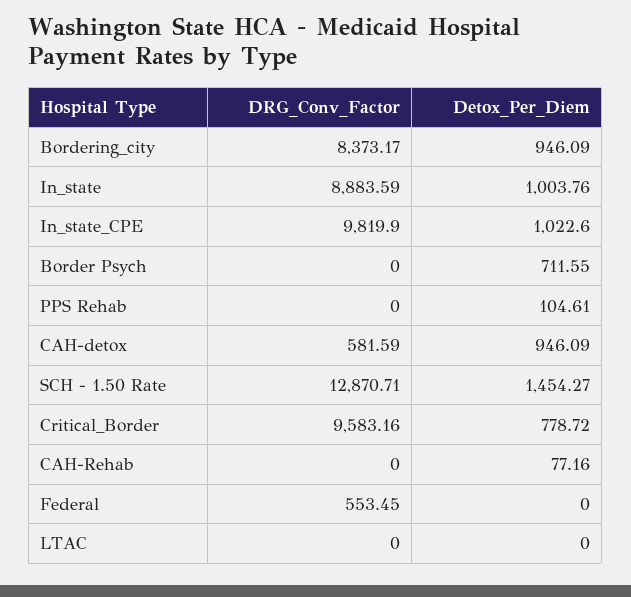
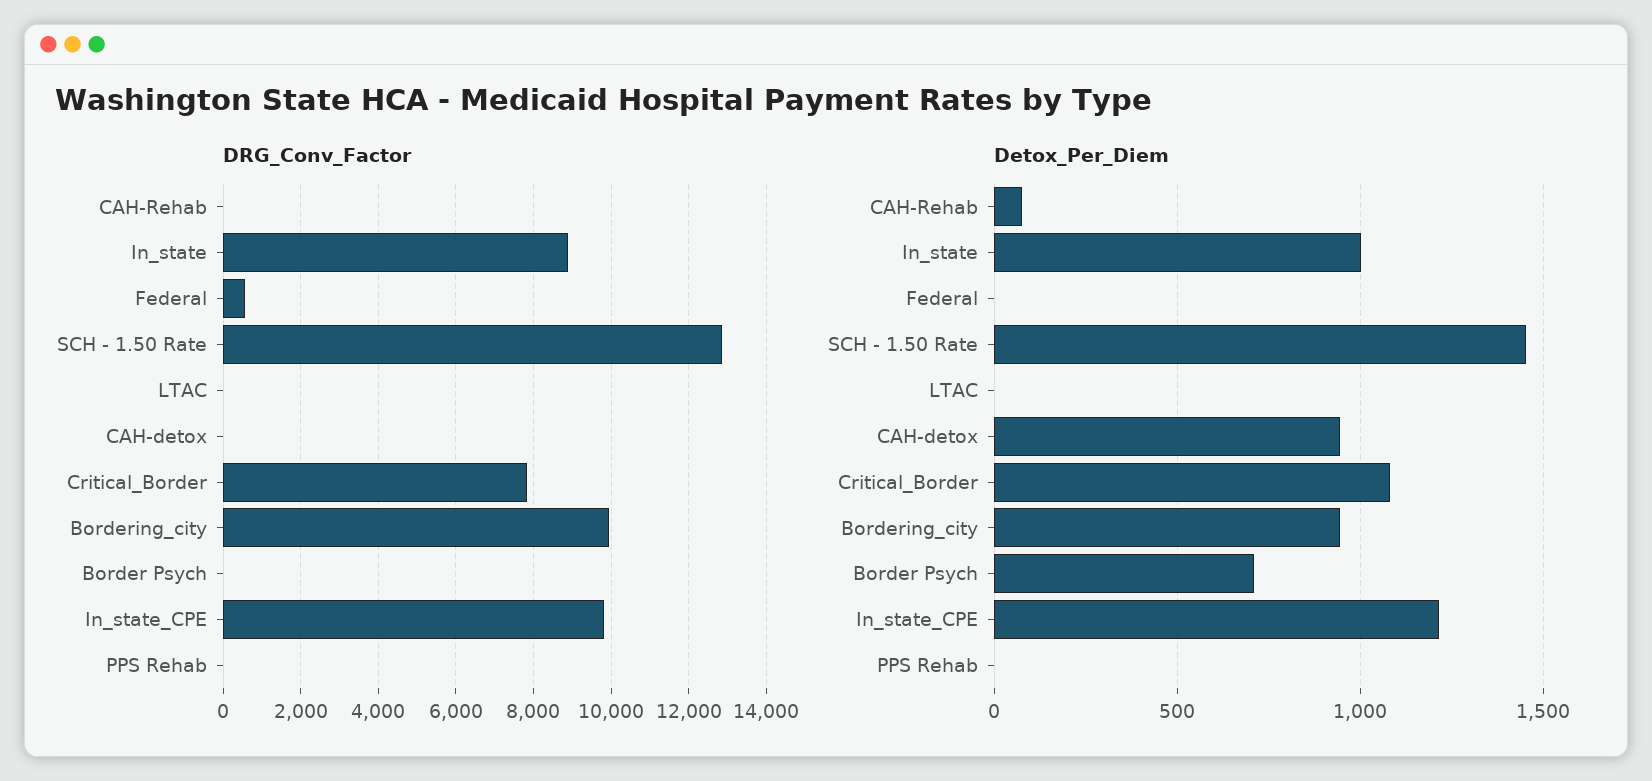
  {
    "DRG_Conv_Factor": {
-     "Bordering_city": 8373.17,
+     "Bordering_city": 10000,
      "In_state": 8883.59,
      "In_state_CPE": 9819.9,
      "Border Psych": 0,
      "PPS Rehab": 0,
-     "CAH-detox": 581.59,
+     "CAH-detox": 0,
      "SCH - 1.50 Rate": 12870.71,
-     "Critical_Border": 9583.16,
+     "Critical_Border": 7800,
      "CAH-Rehab": 0,
      "Federal": 553.45,
      "LTAC": 0
    },
    "Detox_Per_Diem": {
      "Bordering_city": 946.09,
      "In_state": 1003.76,
-     "In_state_CPE": 1022.6,
+     "In_state_CPE": 1200,
      "Border Psych": 711.55,
-     "PPS Rehab": 104.61,
+     "PPS Rehab": 0,
      "CAH-detox": 946.09,
      "SCH - 1.50 Rate": 1454.27,
-     "Critical_Border": 778.72,
+     "Critical_Border": 1100,
      "CAH-Rehab": 77.16,
      "Federal": 0,
      "LTAC": 0
    }
  }

